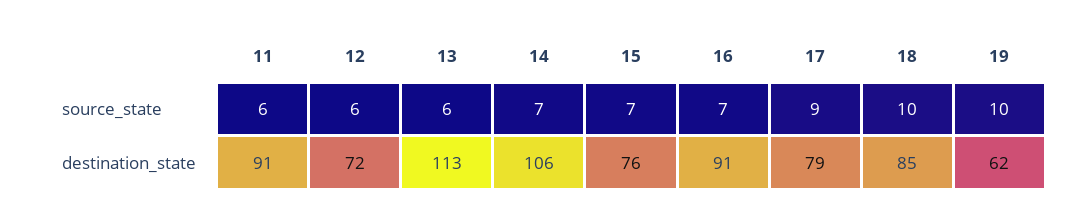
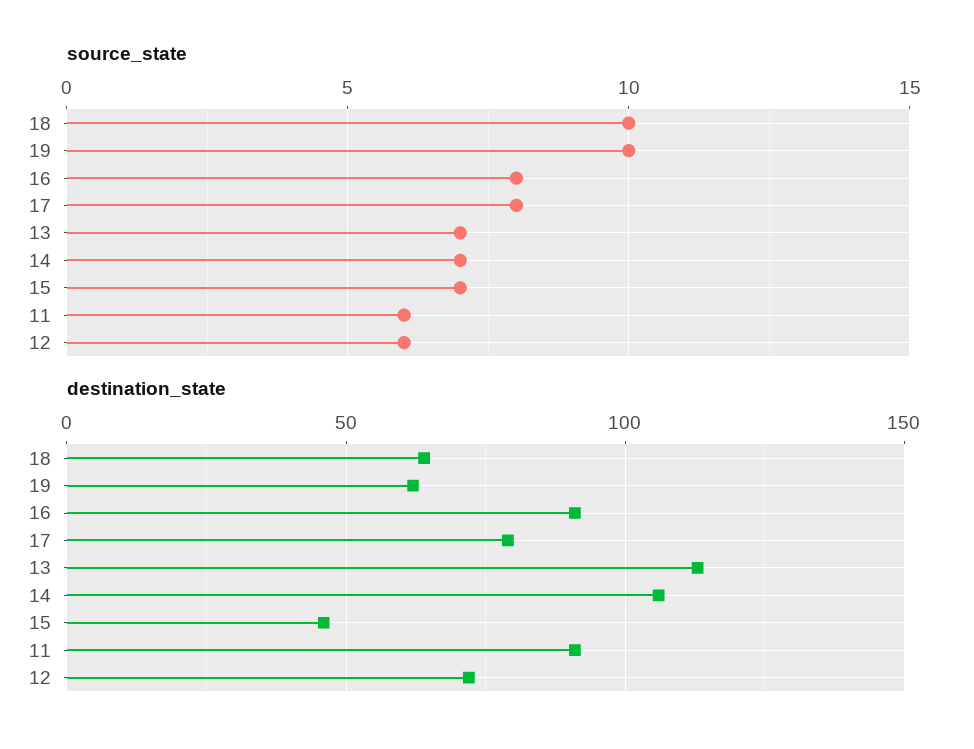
  {
    "source_state": {
      "11": 6,
      "12": 6,
-     "13": 6,
+     "13": 7,
      "14": 7,
      "15": 7,
-     "16": 7,
+     "16": 8,
-     "17": 9,
+     "17": 8,
      "18": 10,
      "19": 10
    },
    "destination_state": {
      "11": 91,
      "12": 72,
      "13": 113,
      "14": 106,
-     "15": 76,
+     "15": 45,
      "16": 91,
      "17": 79,
-     "18": 85,
+     "18": 65,
      "19": 62
    }
  }

